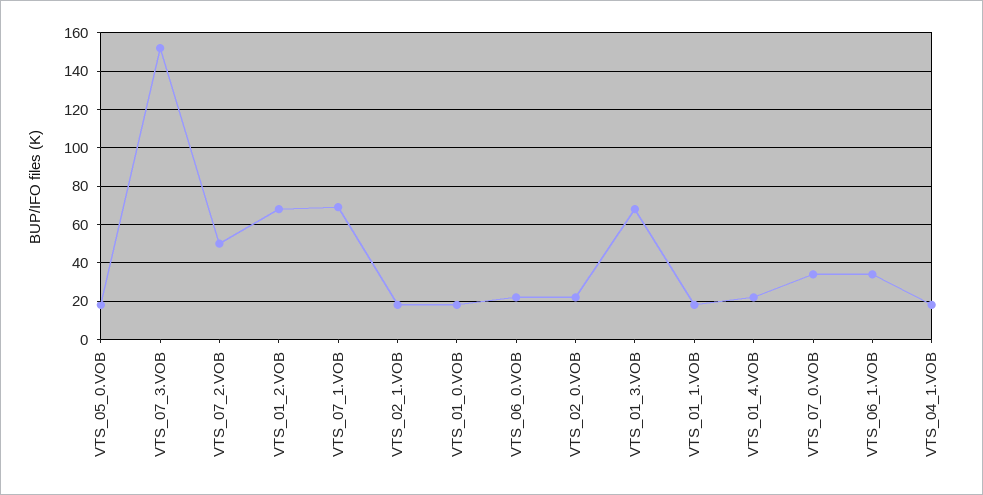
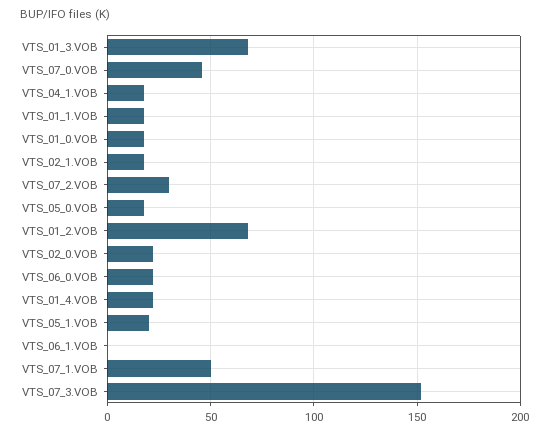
  {
    "VTS_05_0.VOB": 20,
    "VTS_07_3.VOB": 150,
-   "VTS_07_2.VOB": 50,
+   "VTS_07_2.VOB": 30,
    "VTS_01_2.VOB": 70,
-   "VTS_07_1.VOB": 70,
+   "VTS_07_1.VOB": 50,
    "VTS_02_1.VOB": 20,
    "VTS_01_0.VOB": 20,
    "VTS_06_0.VOB": 20,
    "VTS_02_0.VOB": 20,
    "VTS_01_3.VOB": 70,
    "VTS_01_1.VOB": 20,
    "VTS_01_4.VOB": 20,
-   "VTS_07_0.VOB": 35,
+   "VTS_07_0.VOB": 45,
-   "VTS_06_1.VOB": 35,
+   "VTS_06_1.VOB": 0,
-   "VTS_04_1.VOB": 20
+   "VTS_04_1.VOB": 20,
+   "VTS_05_1.VOB": 20
  }

